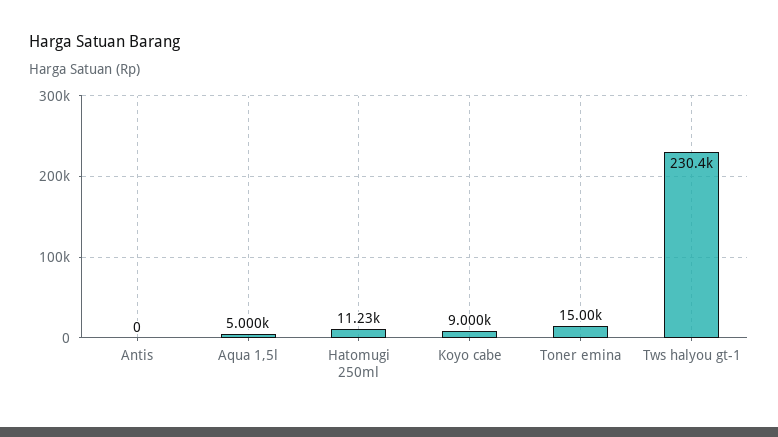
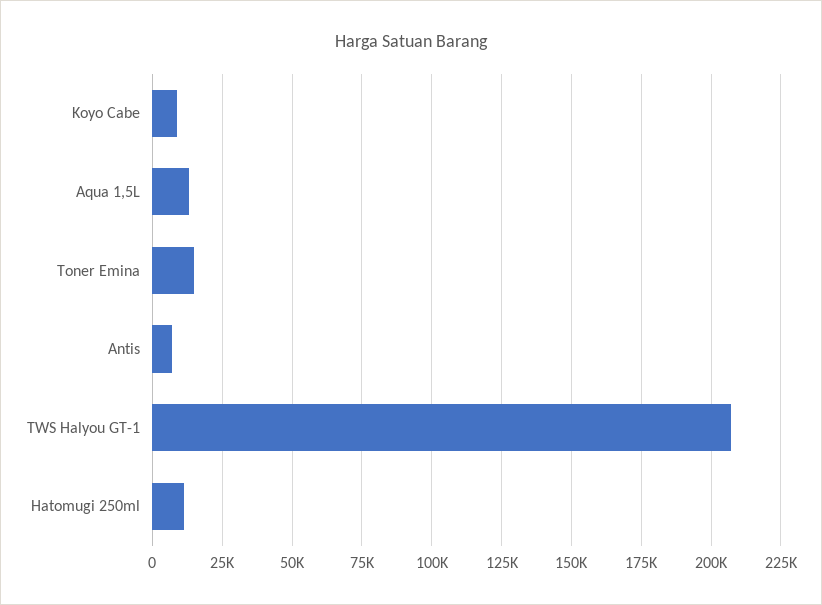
  {
-   "Antis": 0,
+   "Antis": 7500,
-   "Aqua 1,5l": 5000,
+   "Aqua 1,5l": 12500,
    "Hatomugi 250ml": 11230,
    "Koyo cabe": 9000,
    "Toner emina": 15000,
-   "Tws halyou gt-1": 230400
+   "Tws halyou gt-1": 207500
  }

